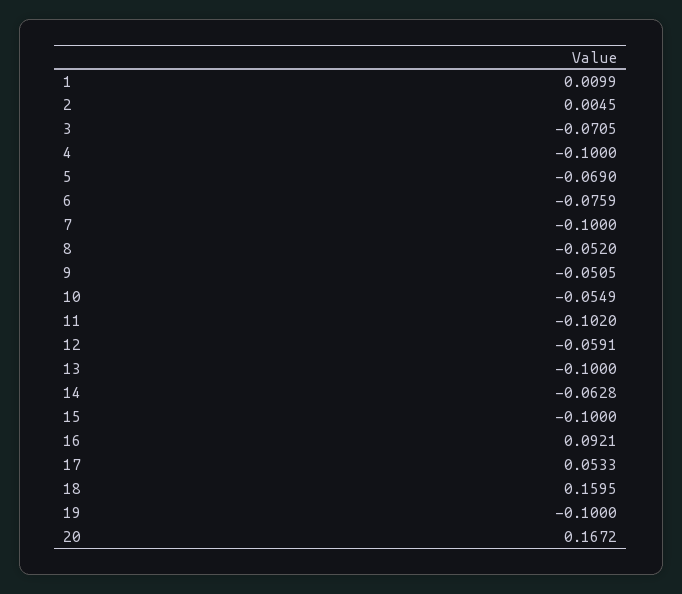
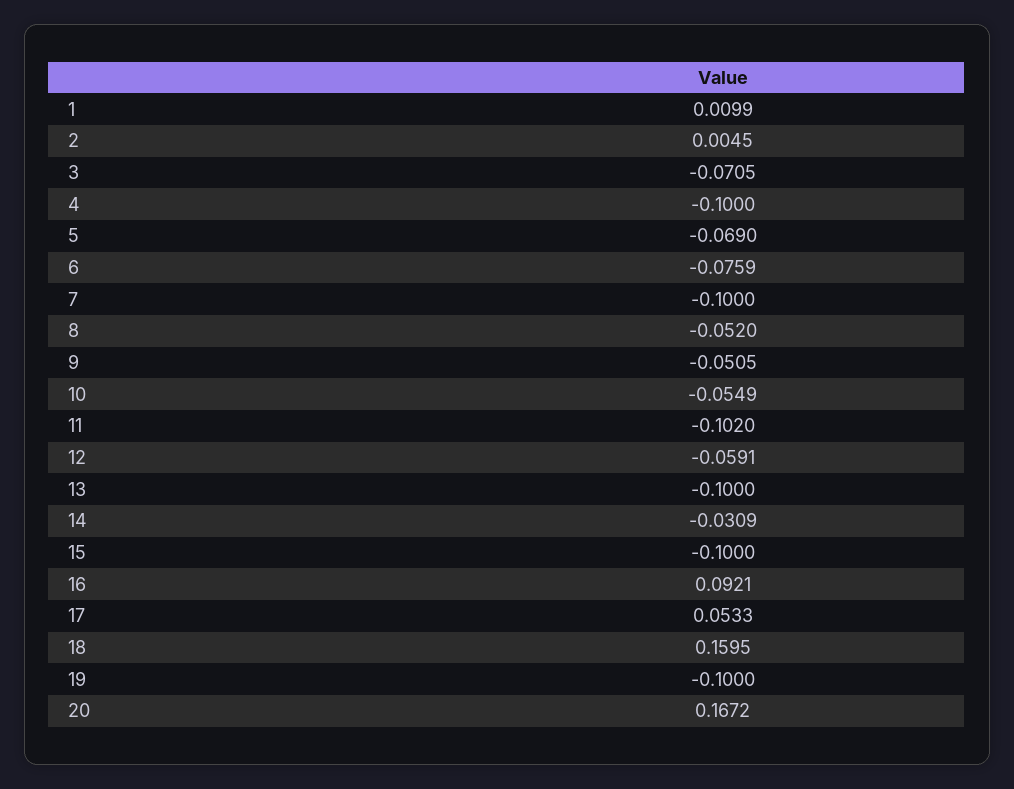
  {
    "1": 0.0099,
    "2": 0.0045,
    "3": -0.0705,
    "4": -0.1,
    "5": -0.069,
    "6": -0.0759,
    "7": -0.1,
    "8": -0.052,
    "9": -0.0505,
    "10": -0.0549,
    "11": -0.102,
    "12": -0.0591,
    "13": -0.1,
-   "14": -0.0628,
+   "14": -0.0309,
    "15": -0.1,
    "16": 0.0921,
    "17": 0.0533,
    "18": 0.1595,
    "19": -0.1,
    "20": 0.1672
  }

